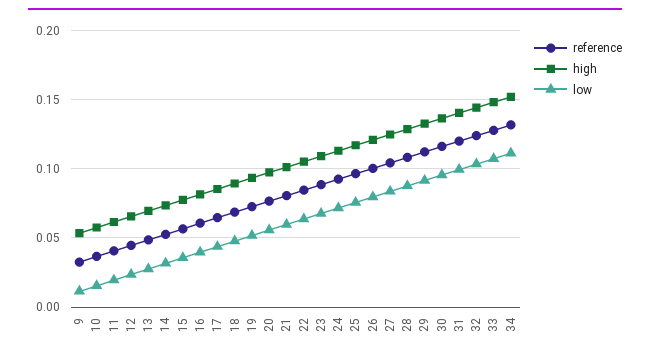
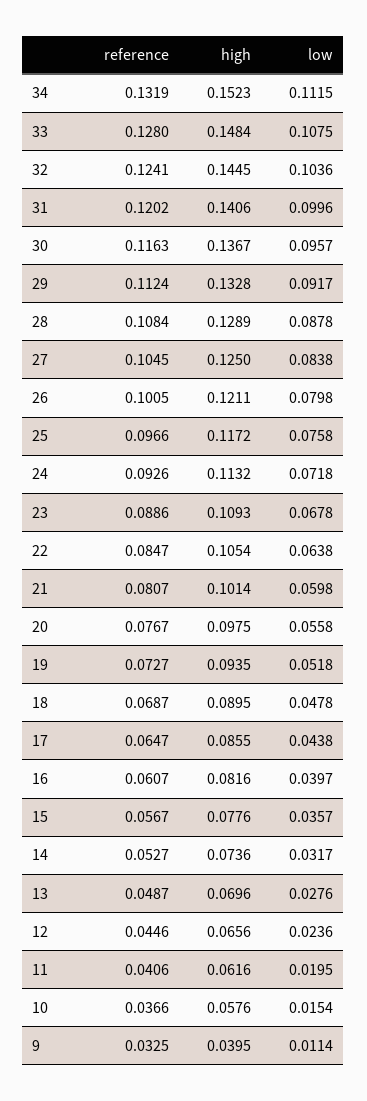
  {
    "reference": {
      "9": 0.0325,
      "10": 0.0366,
      "11": 0.0406,
      "12": 0.0446,
      "13": 0.0487,
      "14": 0.0527,
      "15": 0.0567,
      "16": 0.0607,
      "17": 0.0647,
      "18": 0.0687,
      "19": 0.0727,
      "20": 0.0767,
      "21": 0.0807,
      "22": 0.0847,
      "23": 0.0886,
      "24": 0.0926,
      "25": 0.0966,
      "26": 0.1005,
      "27": 0.1045,
      "28": 0.1084,
      "29": 0.1124,
      "30": 0.1163,
      "31": 0.1202,
      "32": 0.1241,
      "33": 0.128,
      "34": 0.1319
    },
    "high": {
-     "9": 0.055,
+     "9": 0.0395,
      "10": 0.0576,
      "11": 0.0616,
      "12": 0.0656,
      "13": 0.0696,
      "14": 0.0736,
      "15": 0.0776,
      "16": 0.0816,
      "17": 0.0855,
      "18": 0.0895,
      "19": 0.0935,
      "20": 0.0975,
      "21": 0.1014,
      "22": 0.1054,
      "23": 0.1093,
      "24": 0.1132,
      "25": 0.1172,
      "26": 0.1211,
      "27": 0.125,
      "28": 0.1289,
      "29": 0.1328,
      "30": 0.1367,
      "31": 0.1406,
      "32": 0.1445,
      "33": 0.1484,
      "34": 0.1523
    },
    "low": {
      "9": 0.0114,
      "10": 0.0154,
      "11": 0.0195,
      "12": 0.0236,
      "13": 0.0276,
      "14": 0.0317,
      "15": 0.0357,
      "16": 0.0397,
      "17": 0.0438,
      "18": 0.0478,
      "19": 0.0518,
      "20": 0.0558,
      "21": 0.0598,
      "22": 0.0638,
      "23": 0.0678,
      "24": 0.0718,
      "25": 0.0758,
      "26": 0.0798,
      "27": 0.0838,
      "28": 0.0878,
      "29": 0.0917,
      "30": 0.0957,
      "31": 0.0996,
      "32": 0.1036,
      "33": 0.1075,
      "34": 0.1115
    }
  }

